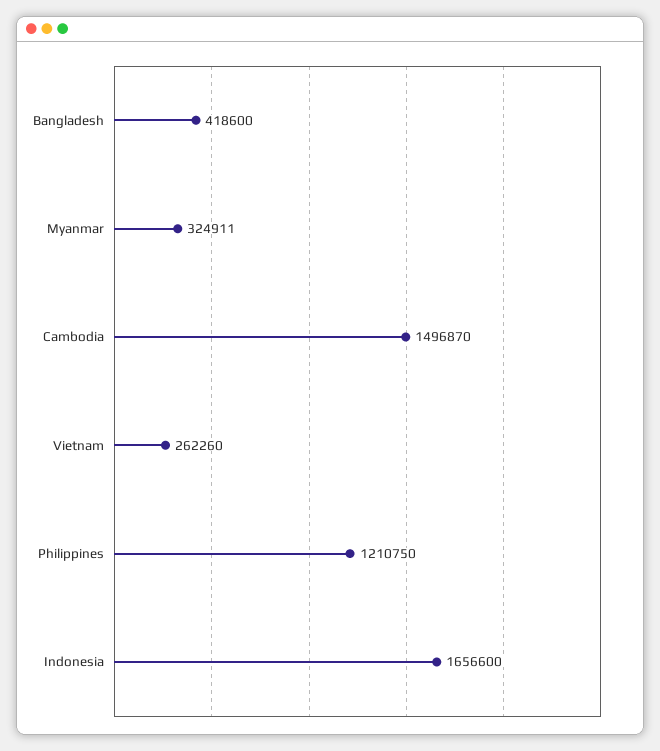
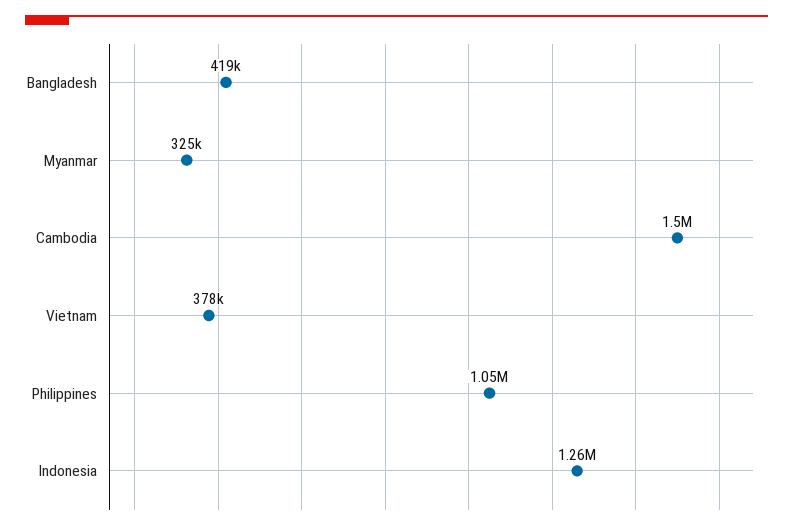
  {
    "Bangladesh": 418600,
    "Myanmar": 324911,
    "Cambodia": 1496870,
-   "Vietnam": 262260,
+   "Vietnam": 378000,
-   "Philippines": 1210750,
+   "Philippines": 1050000,
-   "Indonesia": 1656600
+   "Indonesia": 1260000
  }

